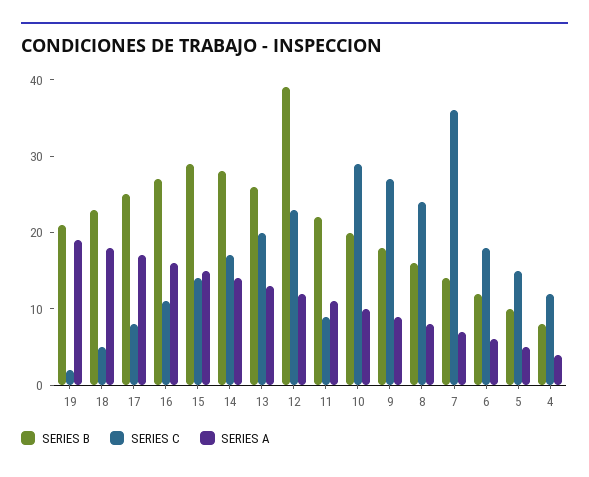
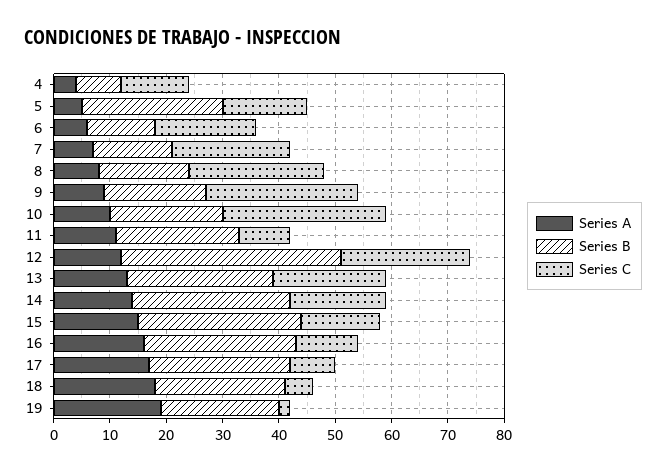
  {
    "SERIES B": {
      "19": 20,
      "18": 25,
      "17": 25,
      "16": 25,
      "15": 30,
      "14": 30,
      "13": 25,
      "12": 40,
      "11": 20,
      "10": 20,
      "9": 20,
      "8": 15,
      "7": 15,
      "6": 10,
-     "5": 10,
+     "5": 25,
      "4": 10
    },
    "SERIES C": {
      "19": 0,
      "18": 5,
      "17": 10,
      "16": 10,
      "15": 15,
      "14": 15,
      "13": 20,
      "12": 25,
      "11": 10,
      "10": 30,
      "9": 25,
      "8": 25,
-     "7": 35,
+     "7": 20,
      "6": 20,
      "5": 15,
      "4": 10
    },
    "SERIES A": {
      "19": 20,
      "18": 20,
      "17": 15,
      "16": 15,
      "15": 15,
      "14": 15,
      "13": 15,
      "12": 10,
      "11": 10,
      "10": 10,
      "9": 10,
      "8": 10,
      "7": 5,
      "6": 5,
      "5": 5,
      "4": 5
    }
  }

